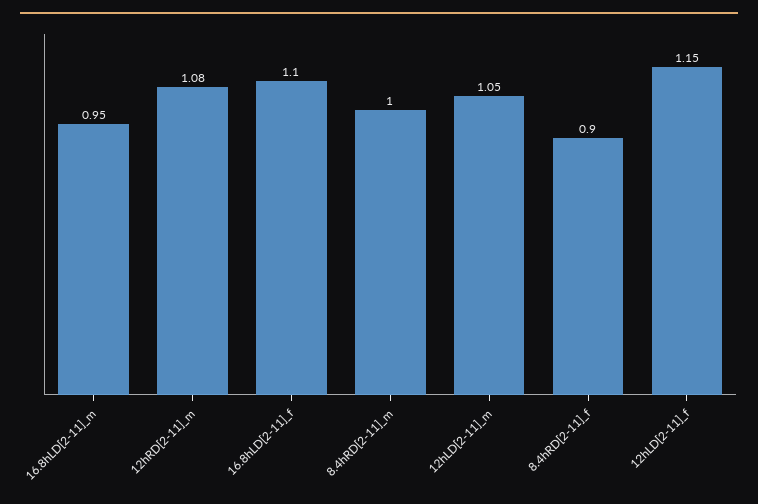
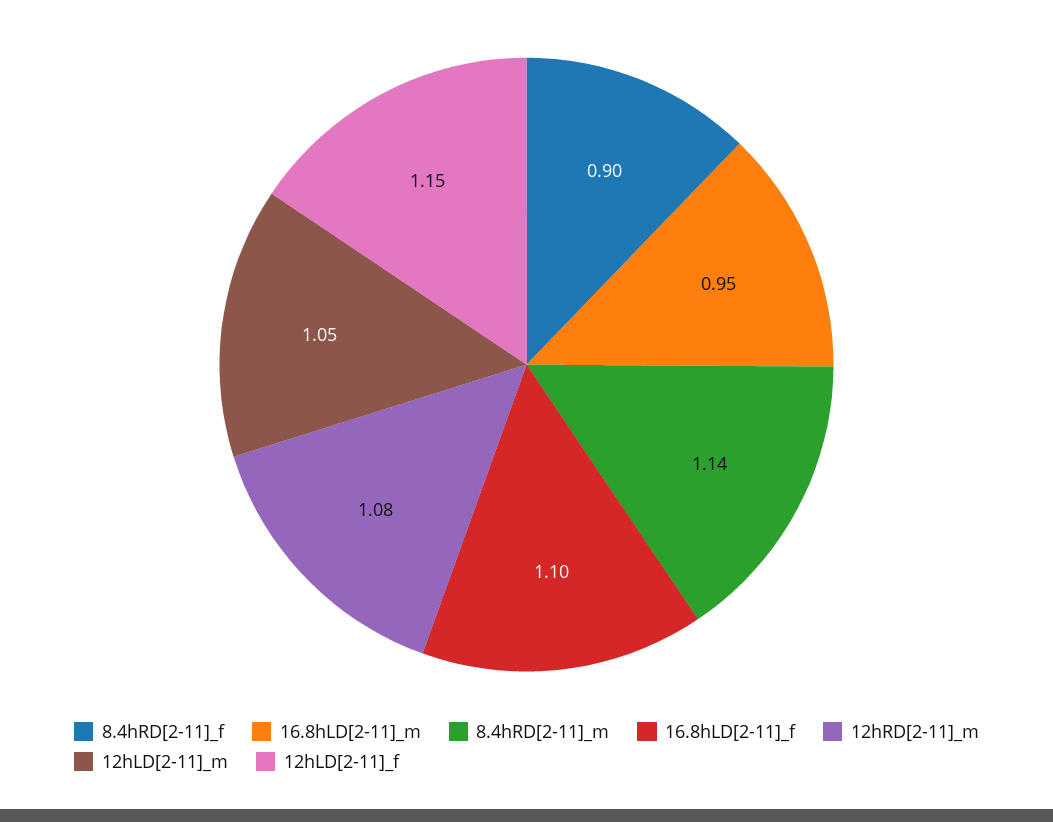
  {
    "16.8hLD[2-11]_m": 0.95,
    "12hRD[2-11]_m": 1.08,
    "16.8hLD[2-11]_f": 1.1,
-   "8.4hRD[2-11]_m": 1,
+   "8.4hRD[2-11]_m": 1.14,
    "12hLD[2-11]_m": 1.05,
    "8.4hRD[2-11]_f": 0.9,
    "12hLD[2-11]_f": 1.15
  }

